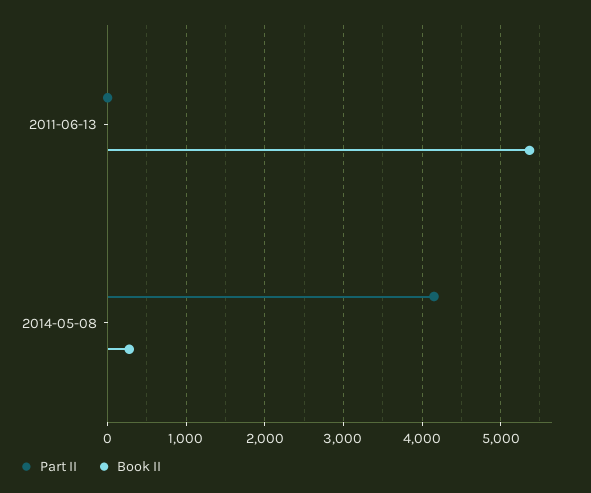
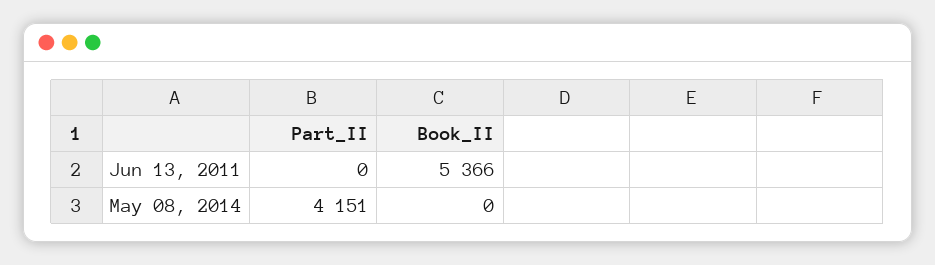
  {
    "Part II": {
      "2011-06-13": 0,
      "2014-05-08": 4151
    },
    "Book II": {
      "2011-06-13": 5366,
-     "2014-05-08": 300
+     "2014-05-08": 0
    }
  }

